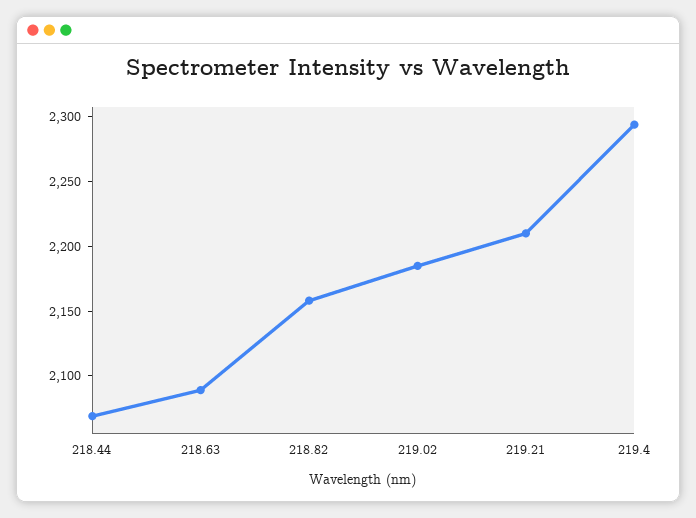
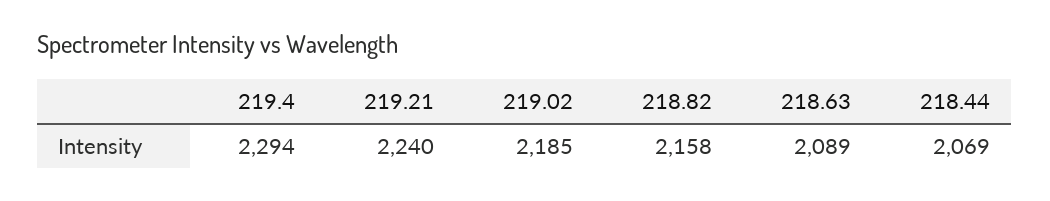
  {
    "218.44": 2069,
    "218.63": 2089,
    "218.82": 2158,
    "219.02": 2185,
-   "219.21": 2210,
+   "219.21": 2240,
    "219.4": 2294
  }

